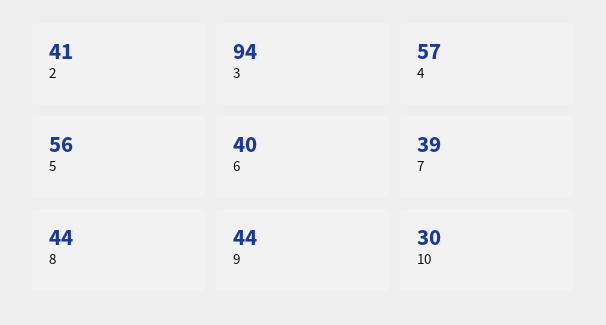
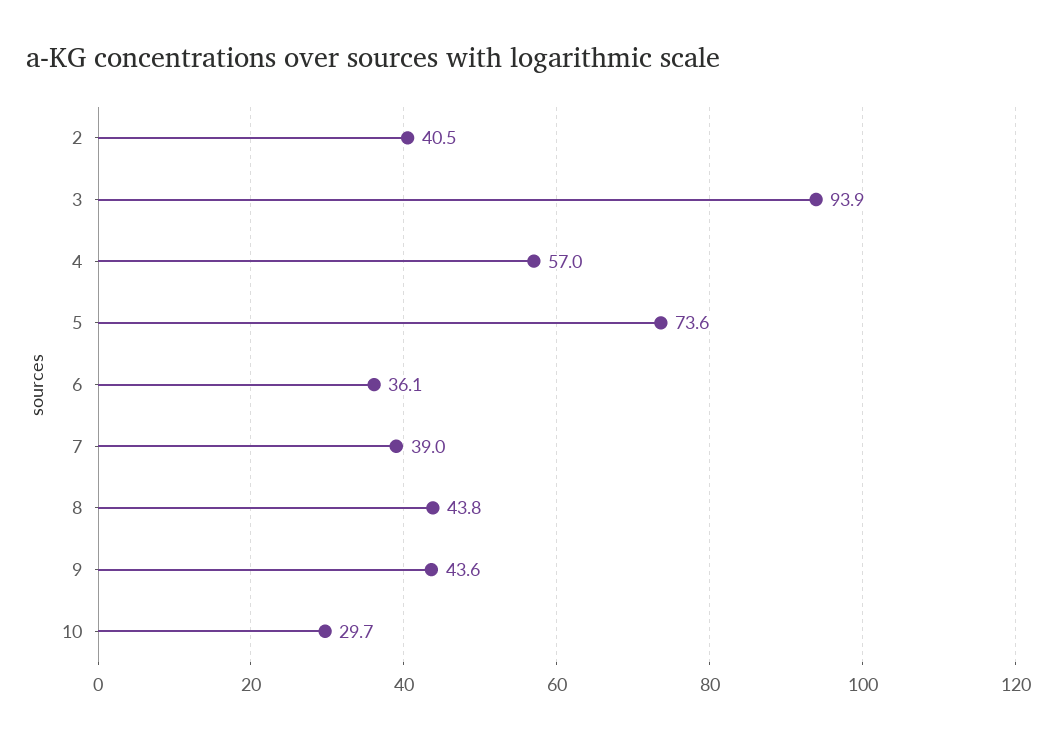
  {
    "2": 40.5,
    "3": 93.9,
    "4": 57,
-   "5": 56,
+   "5": 73.6,
-   "6": 40,
+   "6": 36.1,
    "7": 39,
    "8": 43.8,
    "9": 43.6,
    "10": 29.7
  }

